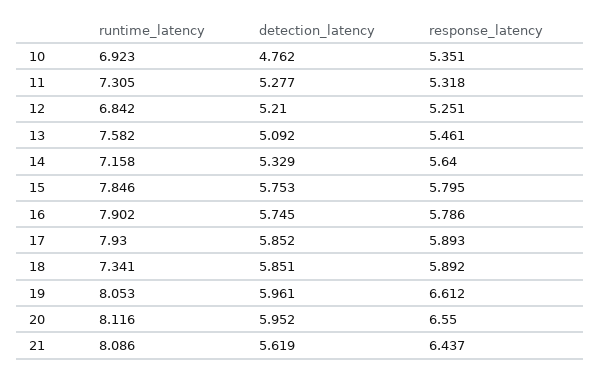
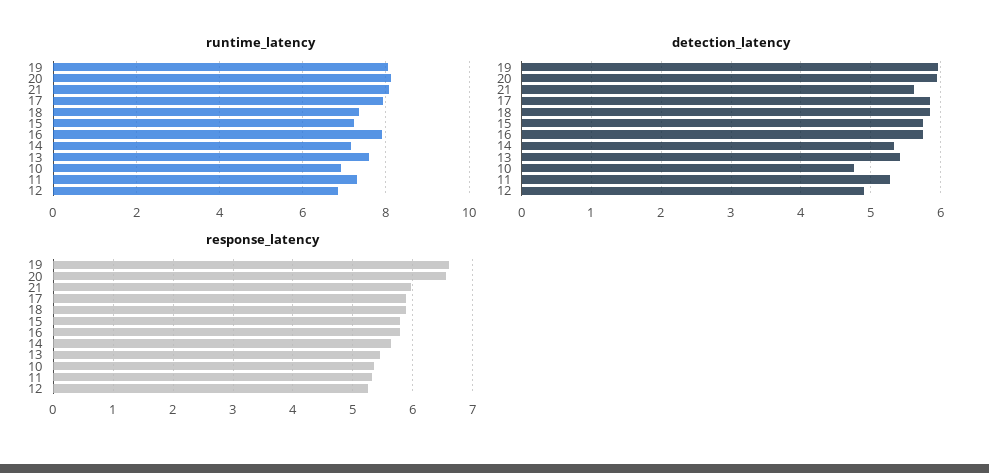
  {
    "runtime_latency": {
      "10": 6.923,
      "11": 7.305,
      "12": 6.842,
      "13": 7.582,
      "14": 7.158,
-     "15": 7.846,
+     "15": 7.2,
      "16": 7.902,
      "17": 7.93,
      "18": 7.341,
      "19": 8.053,
      "20": 8.116,
      "21": 8.086
    },
    "detection_latency": {
      "10": 4.762,
      "11": 5.277,
-     "12": 5.21,
+     "12": 4.9,
-     "13": 5.092,
+     "13": 5.4,
      "14": 5.329,
      "15": 5.753,
      "16": 5.745,
      "17": 5.852,
      "18": 5.851,
      "19": 5.961,
      "20": 5.952,
      "21": 5.619
    },
    "response_latency": {
      "10": 5.351,
      "11": 5.318,
      "12": 5.251,
      "13": 5.461,
      "14": 5.64,
      "15": 5.795,
      "16": 5.786,
      "17": 5.893,
      "18": 5.892,
      "19": 6.612,
      "20": 6.55,
-     "21": 6.437
+     "21": 6
    }
  }

